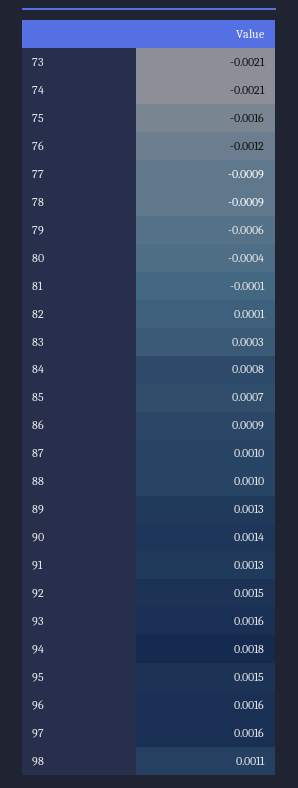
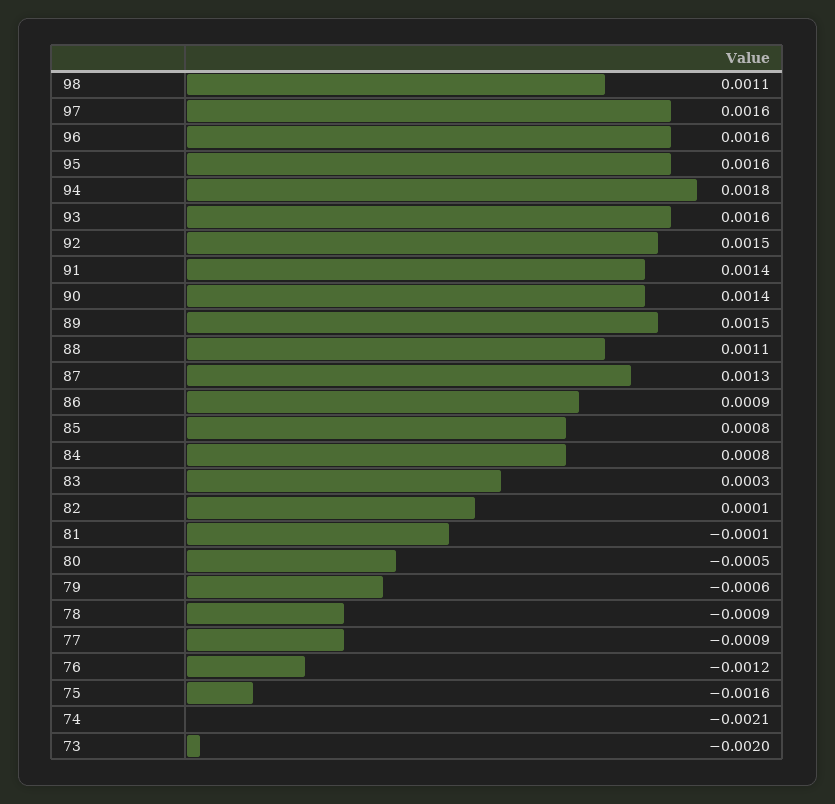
  {
-   "73": -0.0021,
+   "73": -0.002,
    "74": -0.0021,
    "75": -0.0016,
    "76": -0.0012,
    "77": -0.0009,
    "78": -0.0009,
    "79": -0.0006,
-   "80": -0.0004,
+   "80": -0.0005,
    "81": -0.0001,
    "82": 0.0001,
    "83": 0.0003,
    "84": 0.0008,
-   "85": 0.0007,
+   "85": 0.0008,
    "86": 0.0009,
-   "87": 0.001,
+   "87": 0.0013,
-   "88": 0.001,
+   "88": 0.0011,
-   "89": 0.0013,
+   "89": 0.0015,
    "90": 0.0014,
-   "91": 0.0013,
+   "91": 0.0014,
    "92": 0.0015,
    "93": 0.0016,
    "94": 0.0018,
-   "95": 0.0015,
+   "95": 0.0016,
    "96": 0.0016,
    "97": 0.0016,
    "98": 0.0011
  }

